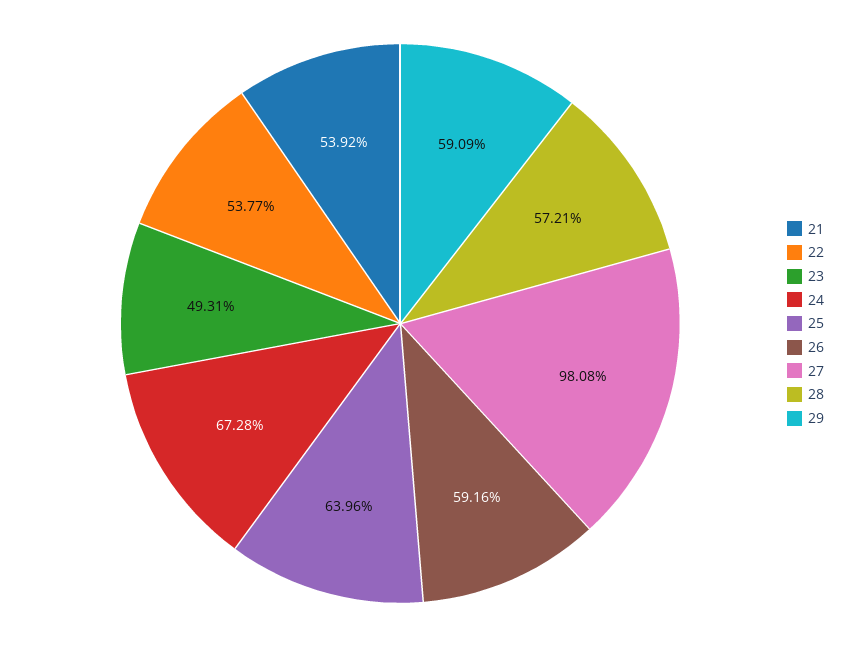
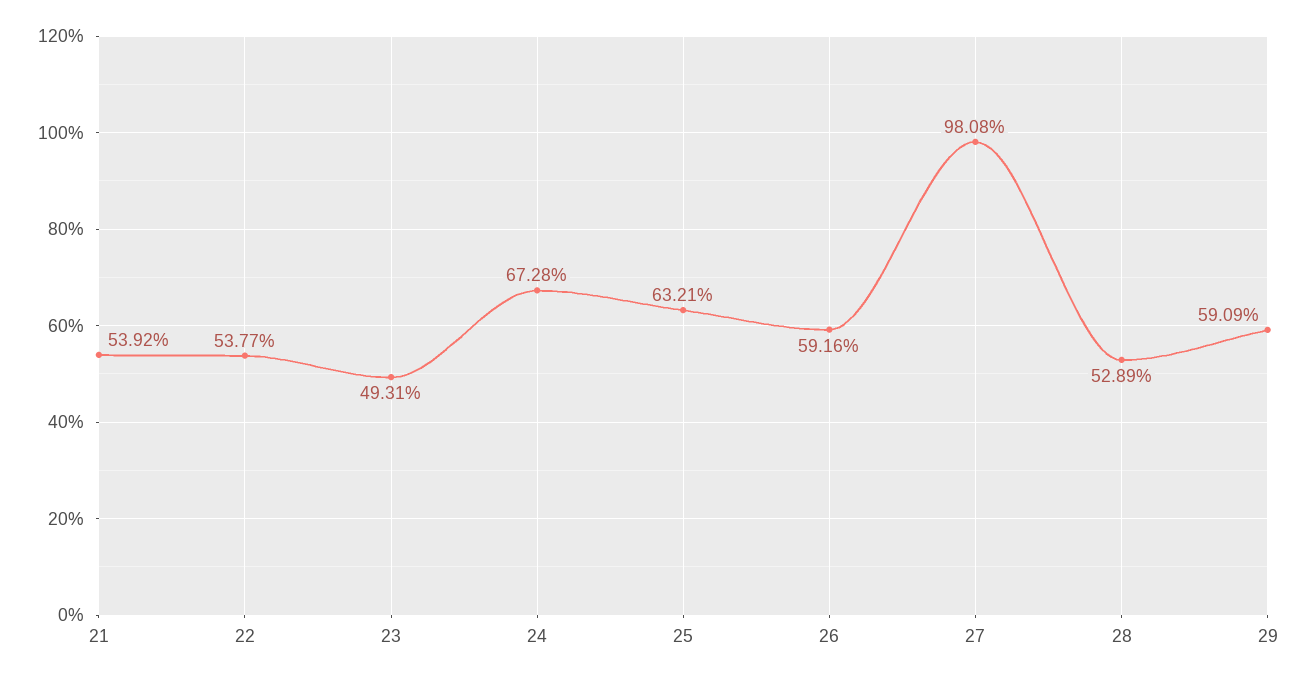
  {
    "21": 53.92,
    "22": 53.77,
    "23": 49.31,
    "24": 67.28,
-   "25": 63.96,
+   "25": 63.21,
    "26": 59.16,
    "27": 98.08,
-   "28": 57.21,
+   "28": 52.89,
    "29": 59.09
  }

